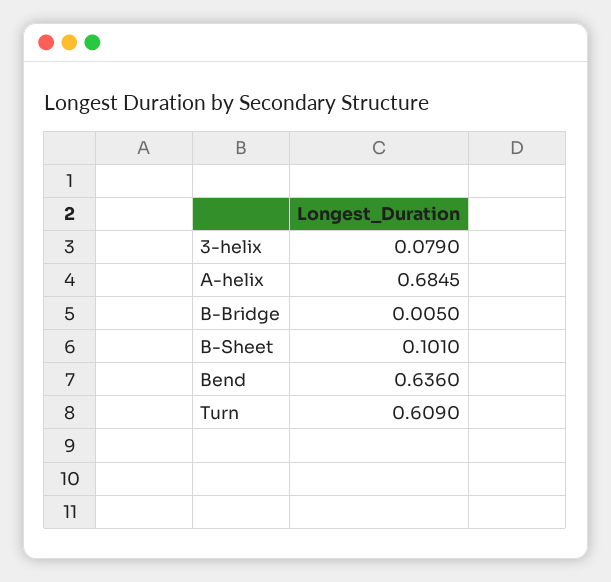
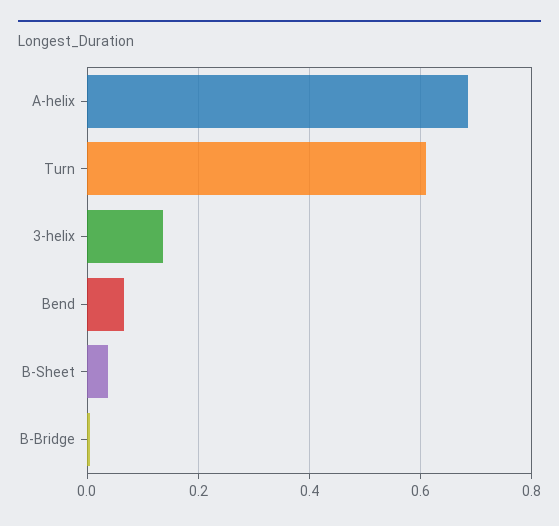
  {
-   "3-helix": 0.079,
+   "3-helix": 0.14,
    "A-helix": 0.6845,
    "B-Bridge": 0.005,
-   "B-Sheet": 0.101,
+   "B-Sheet": 0.04,
-   "Bend": 0.636,
+   "Bend": 0.06,
    "Turn": 0.609
  }

